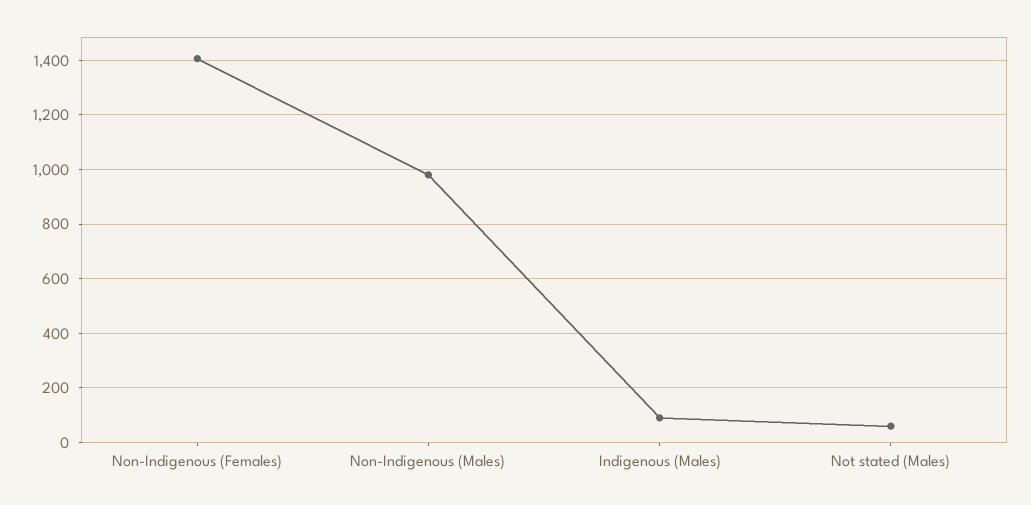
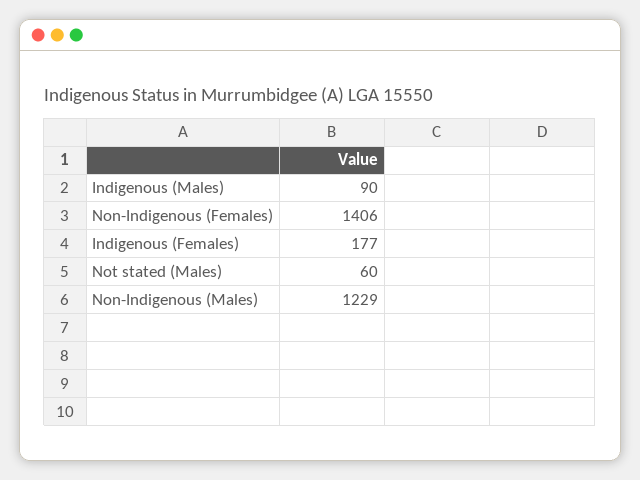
  {
    "Non-Indigenous (Females)": 1406,
-   "Non-Indigenous (Males)": 975,
+   "Non-Indigenous (Males)": 1229,
    "Indigenous (Males)": 90,
-   "Not stated (Males)": 60
+   "Not stated (Males)": 60,
+   "Indigenous (Females)": 177
  }

